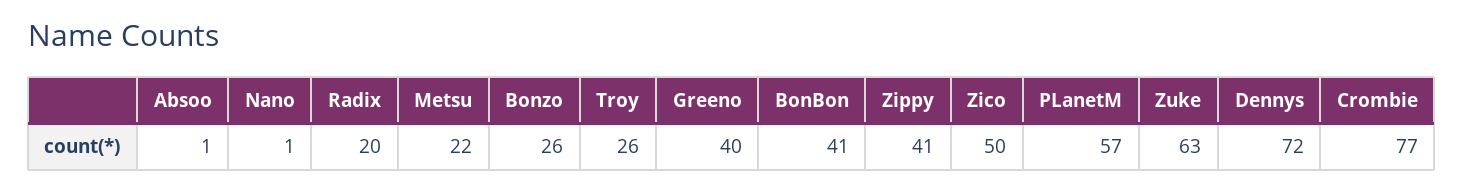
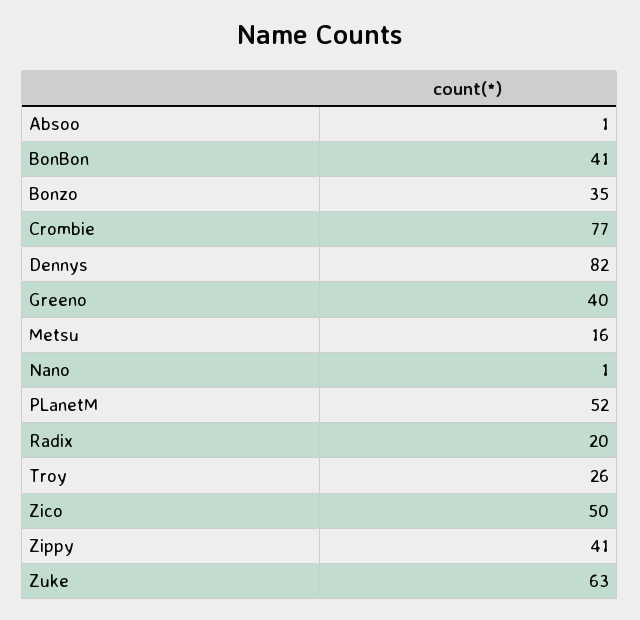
  {
    "Absoo": 1,
    "Nano": 1,
    "Radix": 20,
-   "Metsu": 22,
+   "Metsu": 16,
-   "Bonzo": 26,
+   "Bonzo": 35,
    "Troy": 26,
    "Greeno": 40,
    "BonBon": 41,
    "Zippy": 41,
    "Zico": 50,
-   "PLanetM": 57,
+   "PLanetM": 52,
    "Zuke": 63,
-   "Dennys": 72,
+   "Dennys": 82,
    "Crombie": 77
  }

